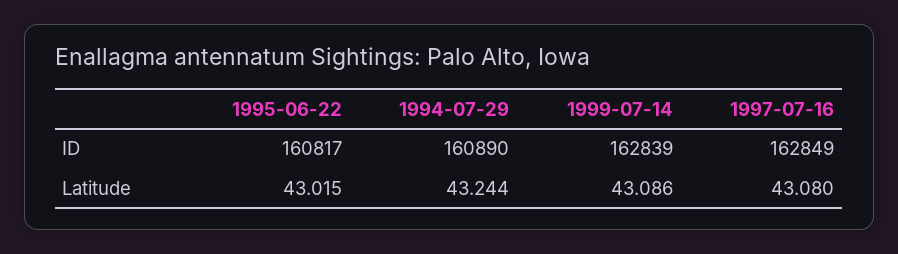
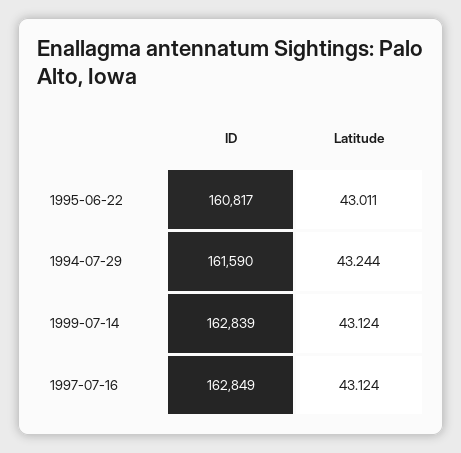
  {
    "1995-06-22": {
      "ID": 160817,
-     "Latitude": 43.015
+     "Latitude": 43.011
    },
    "1994-07-29": {
-     "ID": 160890,
+     "ID": 161590,
      "Latitude": 43.244
    },
    "1999-07-14": {
      "ID": 162839,
-     "Latitude": 43.086
+     "Latitude": 43.124
    },
    "1997-07-16": {
      "ID": 162849,
-     "Latitude": 43.08
+     "Latitude": 43.124
    }
  }

